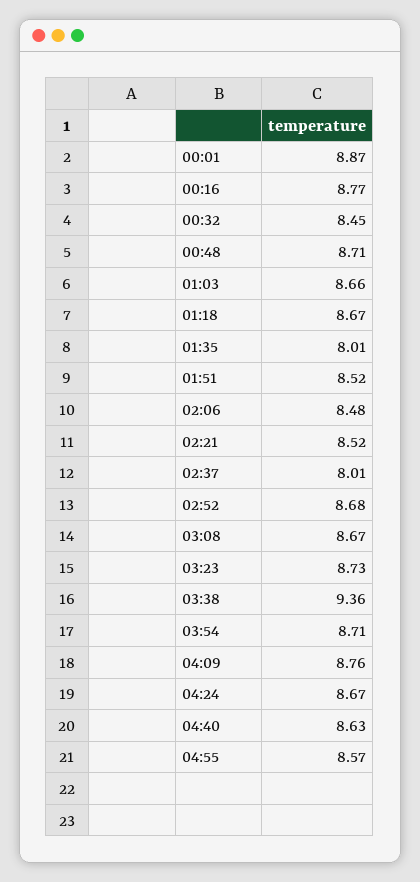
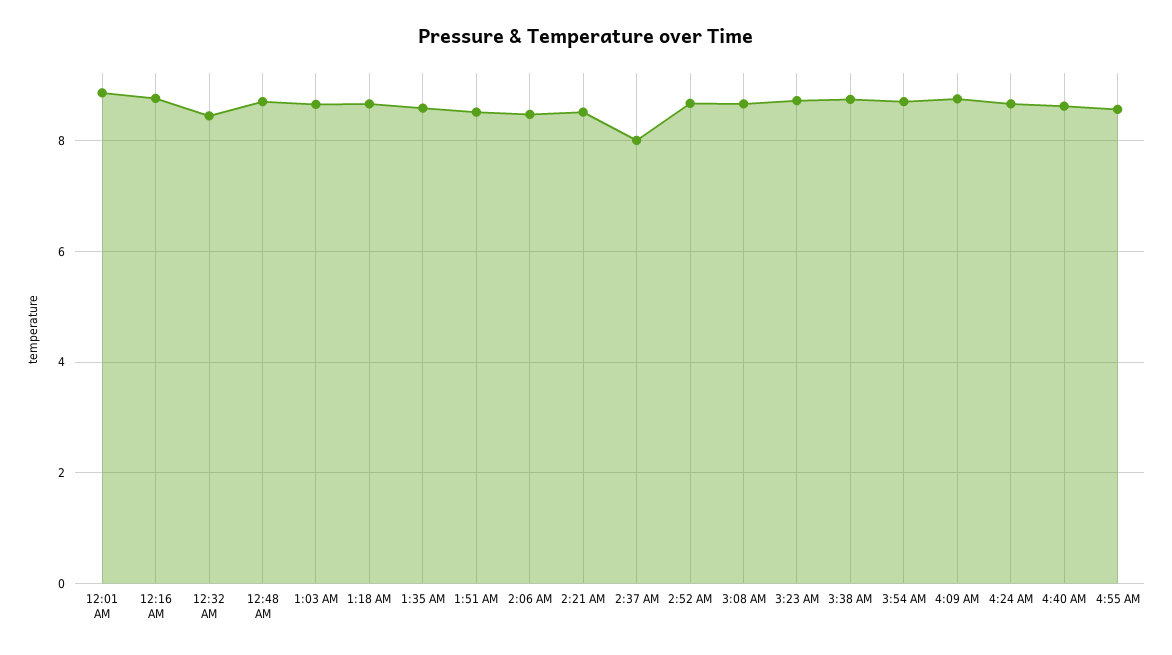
  {
    "00:01": 8.87,
    "00:16": 8.77,
    "00:32": 8.45,
    "00:48": 8.71,
    "01:03": 8.66,
    "01:18": 8.67,
-   "01:35": 8.01,
+   "01:35": 8.6,
    "01:51": 8.52,
    "02:06": 8.48,
    "02:21": 8.52,
    "02:37": 8.01,
    "02:52": 8.68,
    "03:08": 8.67,
    "03:23": 8.73,
-   "03:38": 9.36,
+   "03:38": 8.8,
    "03:54": 8.71,
    "04:09": 8.76,
    "04:24": 8.67,
    "04:40": 8.63,
    "04:55": 8.57
  }

